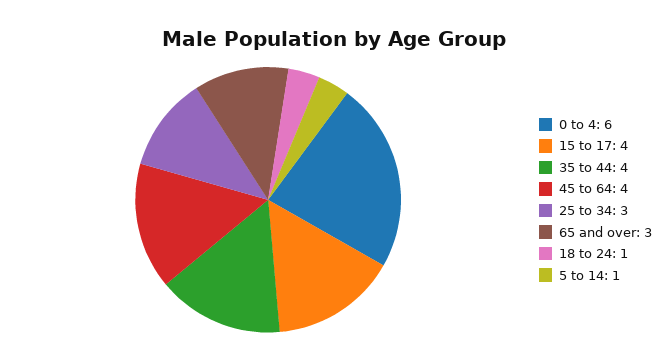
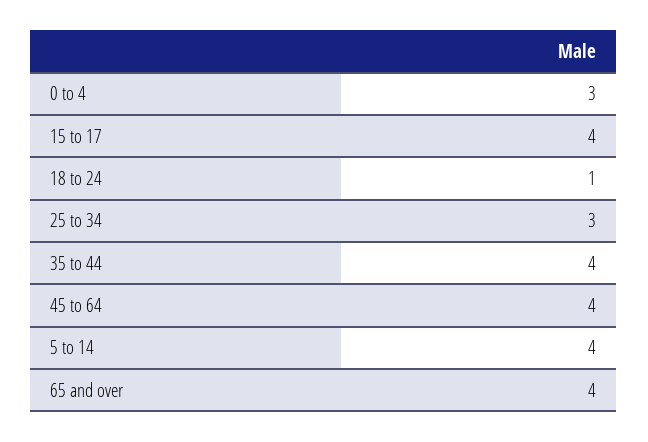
  {
-   "0 to 4": 6,
+   "0 to 4": 3,
    "15 to 17": 4,
    "35 to 44": 4,
    "45 to 64": 4,
    "25 to 34": 3,
-   "65 and over": 3,
+   "65 and over": 4,
    "18 to 24": 1,
-   "5 to 14": 1
+   "5 to 14": 4
  }

